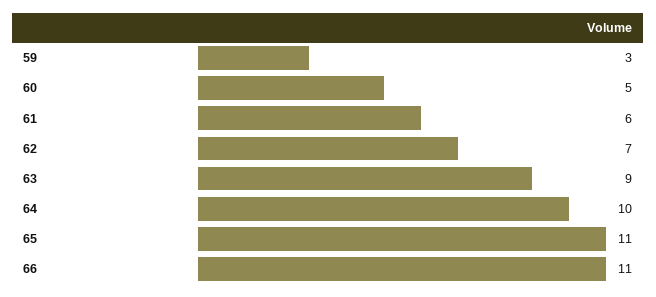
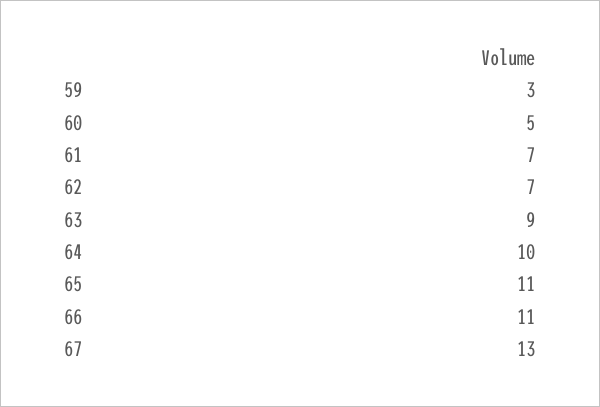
  {
    "59": 3,
    "60": 5,
-   "61": 6,
+   "61": 7,
    "62": 7,
    "63": 9,
    "64": 10,
    "65": 11,
-   "66": 11
+   "66": 11,
+   "67": 13
  }

